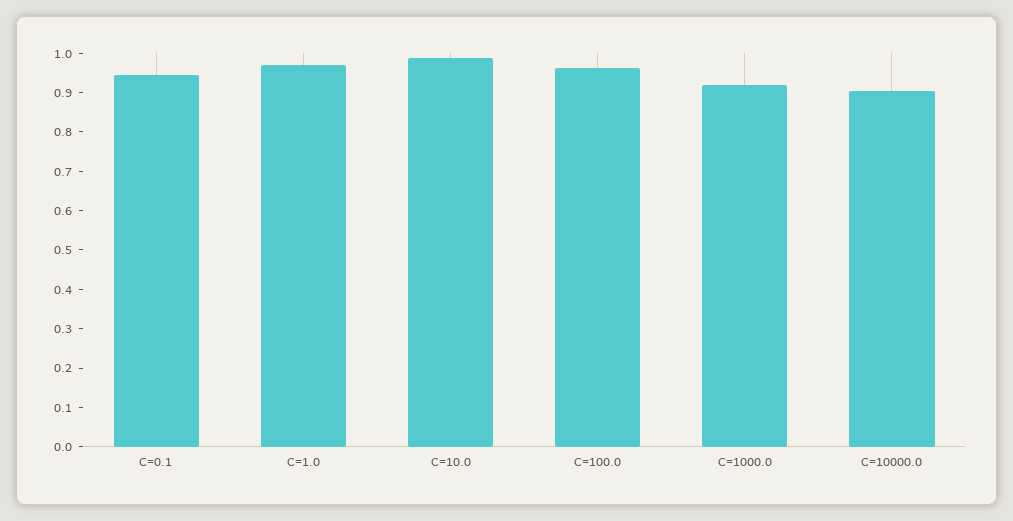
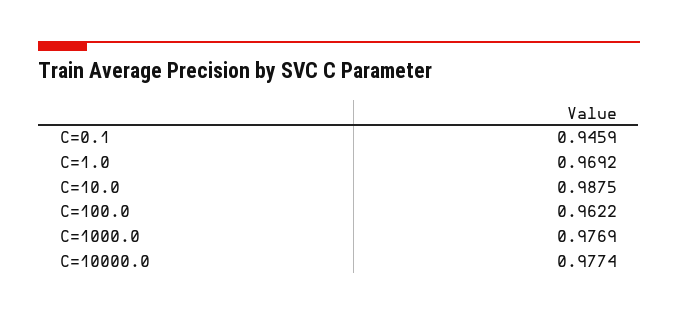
  {
    "C=0.1": 0.9459,
    "C=1.0": 0.9692,
    "C=10.0": 0.9875,
    "C=100.0": 0.9622,
-   "C=1000.0": 0.925,
+   "C=1000.0": 0.9769,
-   "C=10000.0": 0.9
+   "C=10000.0": 0.9774
  }

